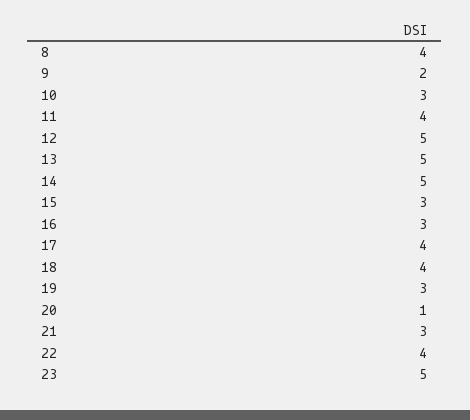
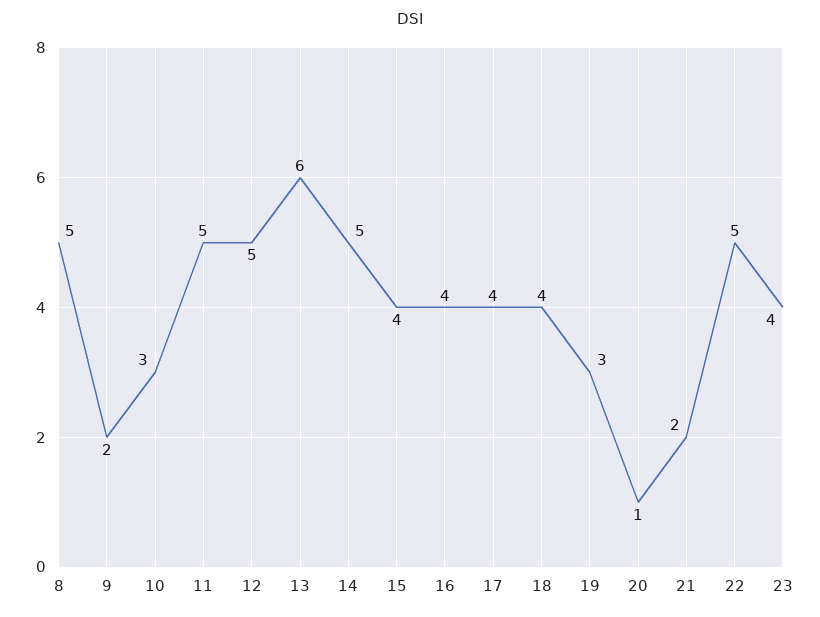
  {
-   "8": 4,
+   "8": 5,
    "9": 2,
    "10": 3,
-   "11": 4,
+   "11": 5,
    "12": 5,
-   "13": 5,
+   "13": 6,
    "14": 5,
-   "15": 3,
+   "15": 4,
-   "16": 3,
+   "16": 4,
    "17": 4,
    "18": 4,
    "19": 3,
    "20": 1,
-   "21": 3,
+   "21": 2,
-   "22": 4,
+   "22": 5,
-   "23": 5
+   "23": 4
  }

